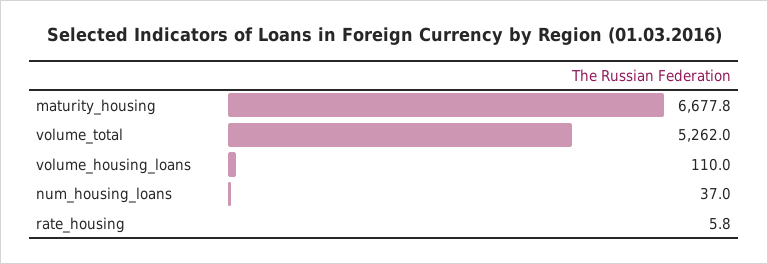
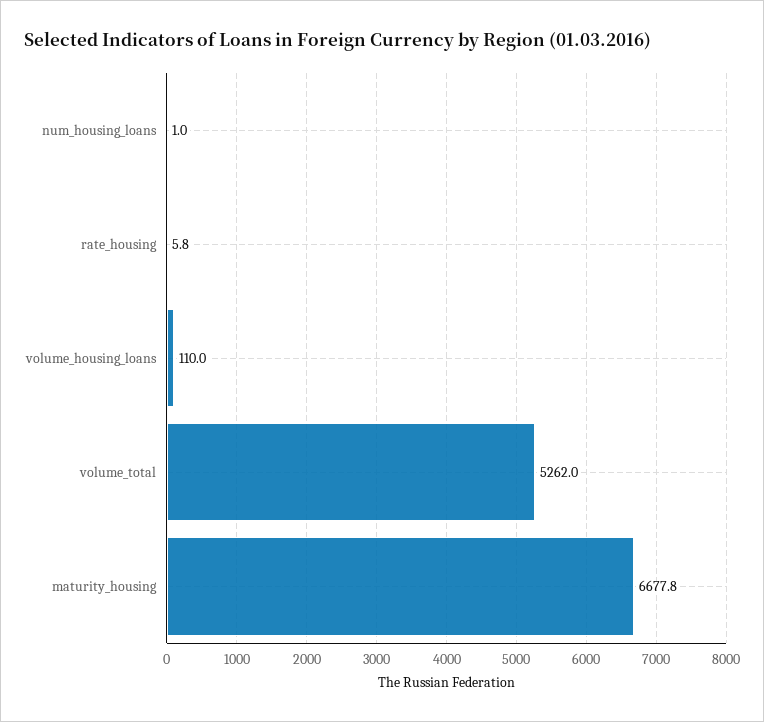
  {
    "maturity_housing": 6677.8,
    "volume_total": 5262,
    "volume_housing_loans": 110,
-   "num_housing_loans": 37,
+   "num_housing_loans": 1,
    "rate_housing": 5.8
  }

